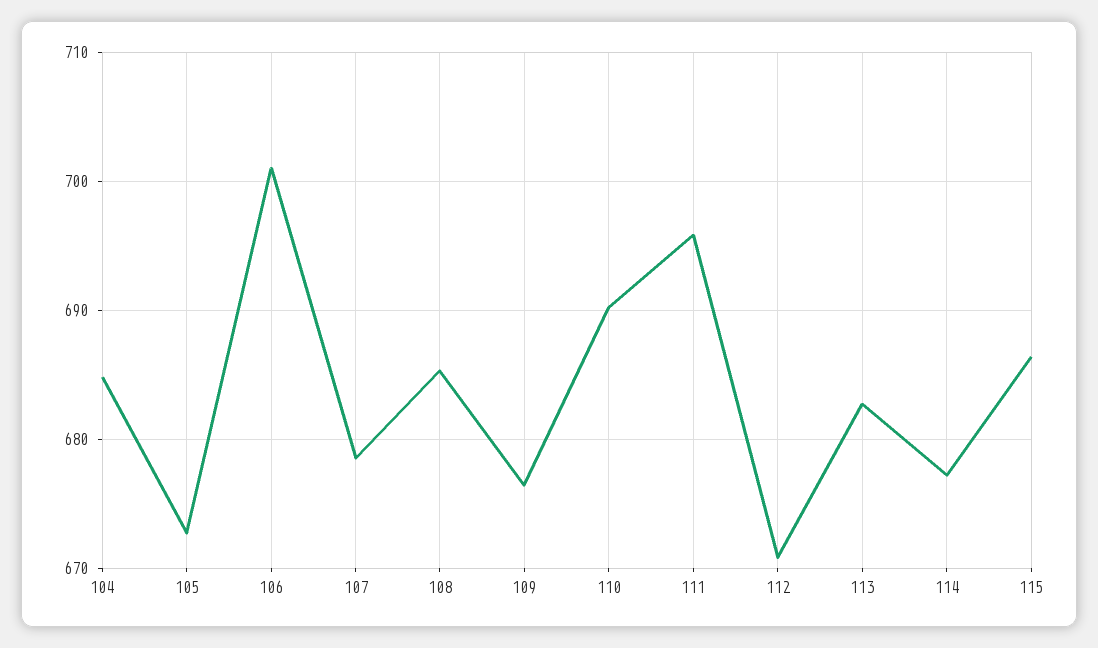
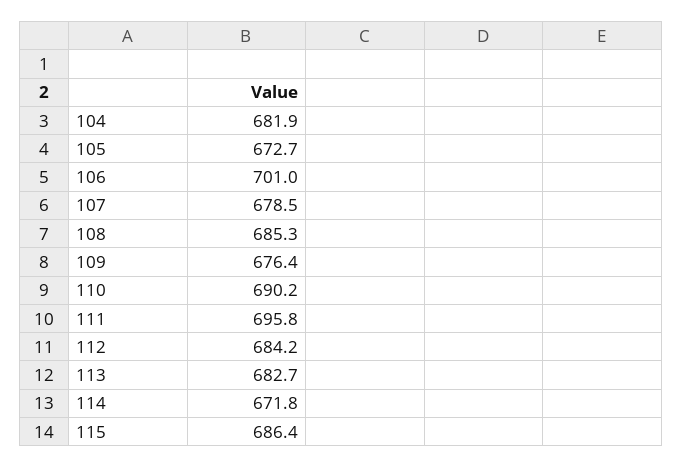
  {
-   "104": 685,
+   "104": 681.9,
    "105": 672.7,
    "106": 701,
    "107": 678.5,
    "108": 685.3,
    "109": 676.4,
    "110": 690.2,
    "111": 695.8,
-   "112": 671,
+   "112": 684.2,
    "113": 682.7,
-   "114": 677,
+   "114": 671.8,
    "115": 686.4
  }

